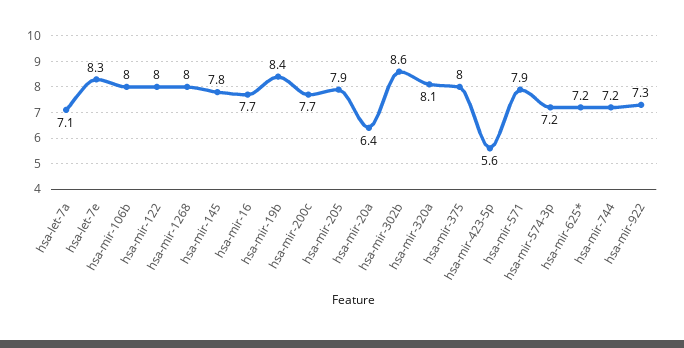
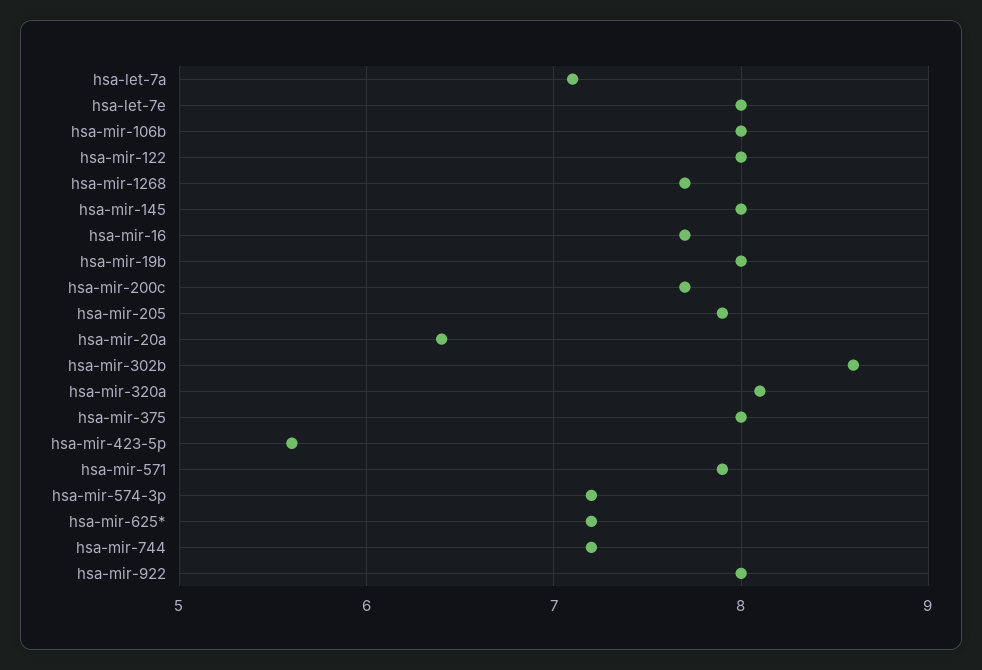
  {
    "hsa-let-7a": 7.1,
-   "hsa-let-7e": 8.3,
+   "hsa-let-7e": 8,
    "hsa-mir-106b": 8,
    "hsa-mir-122": 8,
-   "hsa-mir-1268": 8,
+   "hsa-mir-1268": 7.7,
-   "hsa-mir-145": 7.8,
+   "hsa-mir-145": 8,
    "hsa-mir-16": 7.7,
-   "hsa-mir-19b": 8.4,
+   "hsa-mir-19b": 8,
    "hsa-mir-200c": 7.7,
    "hsa-mir-205": 7.9,
    "hsa-mir-20a": 6.4,
    "hsa-mir-302b": 8.6,
    "hsa-mir-320a": 8.1,
    "hsa-mir-375": 8,
    "hsa-mir-423-5p": 5.6,
    "hsa-mir-571": 7.9,
    "hsa-mir-574-3p": 7.2,
    "hsa-mir-625*": 7.2,
    "hsa-mir-744": 7.2,
-   "hsa-mir-922": 7.3
+   "hsa-mir-922": 8
  }

